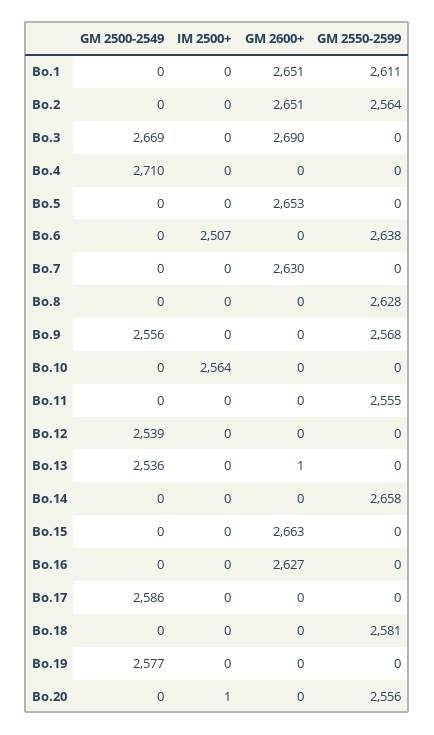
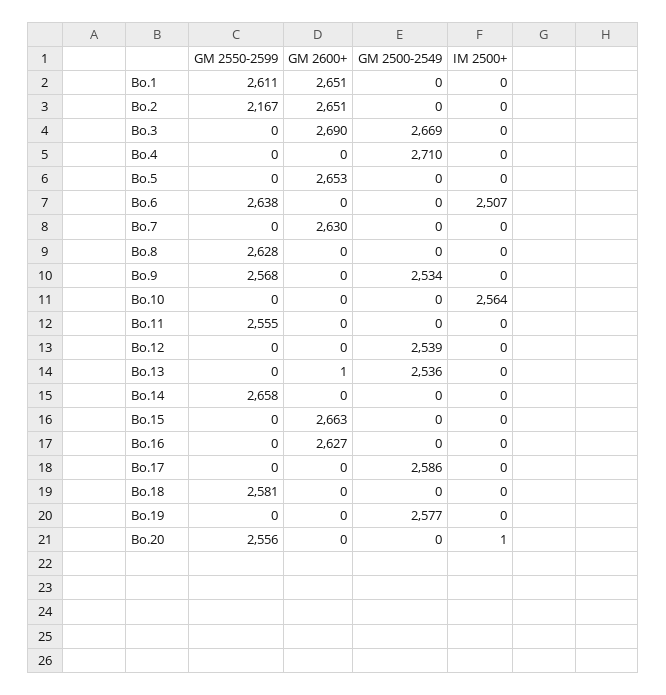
  {
    "GM 2500-2549": {
      "Bo.1": 0,
      "Bo.2": 0,
      "Bo.3": 2669,
      "Bo.4": 2710,
      "Bo.5": 0,
      "Bo.6": 0,
      "Bo.7": 0,
      "Bo.8": 0,
-     "Bo.9": 2556,
+     "Bo.9": 2534,
      "Bo.10": 0,
      "Bo.11": 0,
      "Bo.12": 2539,
      "Bo.13": 2536,
      "Bo.14": 0,
      "Bo.15": 0,
      "Bo.16": 0,
      "Bo.17": 2586,
      "Bo.18": 0,
      "Bo.19": 2577,
      "Bo.20": 0
    },
    "IM 2500+": {
      "Bo.1": 0,
      "Bo.2": 0,
      "Bo.3": 0,
      "Bo.4": 0,
      "Bo.5": 0,
      "Bo.6": 2507,
      "Bo.7": 0,
      "Bo.8": 0,
      "Bo.9": 0,
      "Bo.10": 2564,
      "Bo.11": 0,
      "Bo.12": 0,
      "Bo.13": 0,
      "Bo.14": 0,
      "Bo.15": 0,
      "Bo.16": 0,
      "Bo.17": 0,
      "Bo.18": 0,
      "Bo.19": 0,
      "Bo.20": 1
    },
    "GM 2600+": {
      "Bo.1": 2651,
      "Bo.2": 2651,
      "Bo.3": 2690,
      "Bo.4": 0,
      "Bo.5": 2653,
      "Bo.6": 0,
      "Bo.7": 2630,
      "Bo.8": 0,
      "Bo.9": 0,
      "Bo.10": 0,
      "Bo.11": 0,
      "Bo.12": 0,
      "Bo.13": 1,
      "Bo.14": 0,
      "Bo.15": 2663,
      "Bo.16": 2627,
      "Bo.17": 0,
      "Bo.18": 0,
      "Bo.19": 0,
      "Bo.20": 0
    },
    "GM 2550-2599": {
      "Bo.1": 2611,
-     "Bo.2": 2564,
+     "Bo.2": 2167,
      "Bo.3": 0,
      "Bo.4": 0,
      "Bo.5": 0,
      "Bo.6": 2638,
      "Bo.7": 0,
      "Bo.8": 2628,
      "Bo.9": 2568,
      "Bo.10": 0,
      "Bo.11": 2555,
      "Bo.12": 0,
      "Bo.13": 0,
      "Bo.14": 2658,
      "Bo.15": 0,
      "Bo.16": 0,
      "Bo.17": 0,
      "Bo.18": 2581,
      "Bo.19": 0,
      "Bo.20": 2556
    }
  }

